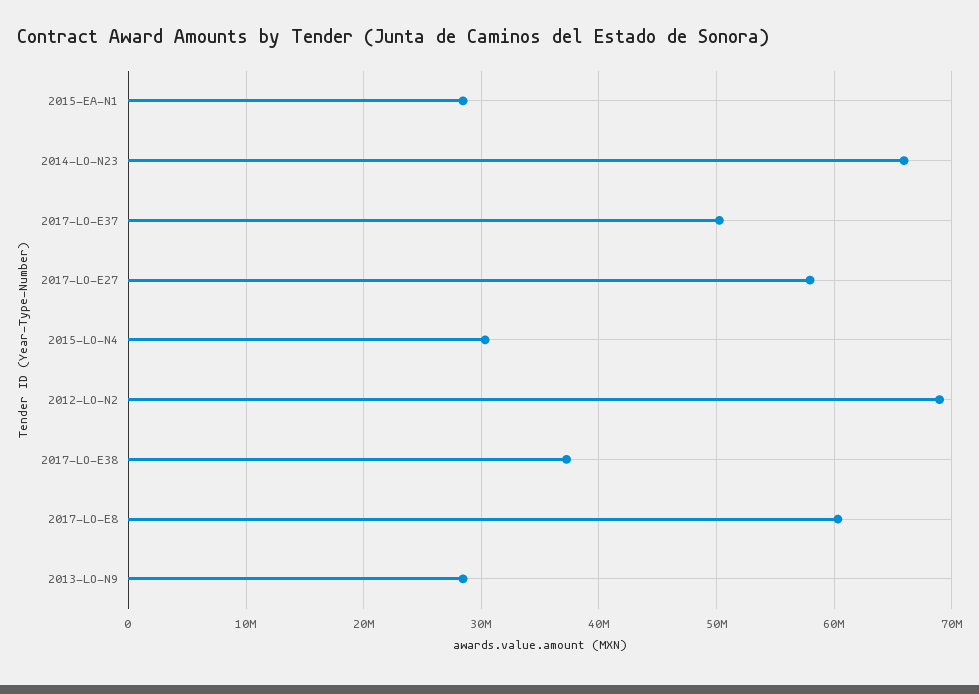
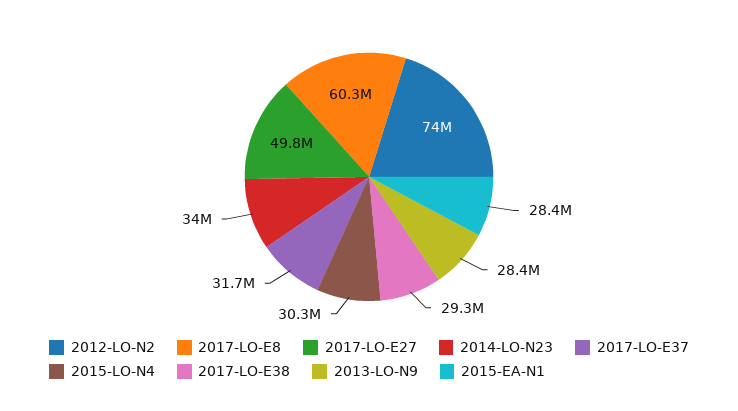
  {
    "2015-EA-N1": 28400000,
-   "2014-LO-N23": 66000000,
+   "2014-LO-N23": 34000000,
-   "2017-LO-E37": 50000000,
+   "2017-LO-E37": 31700000,
-   "2017-LO-E27": 58000000,
+   "2017-LO-E27": 49800000,
    "2015-LO-N4": 30300000,
-   "2012-LO-N2": 69000000,
+   "2012-LO-N2": 74000000,
-   "2017-LO-E38": 37000000,
+   "2017-LO-E38": 29300000,
    "2017-LO-E8": 60300000,
    "2013-LO-N9": 28400000
  }

